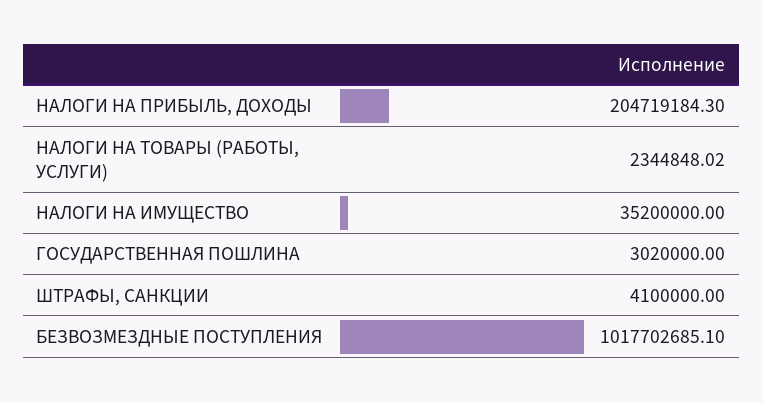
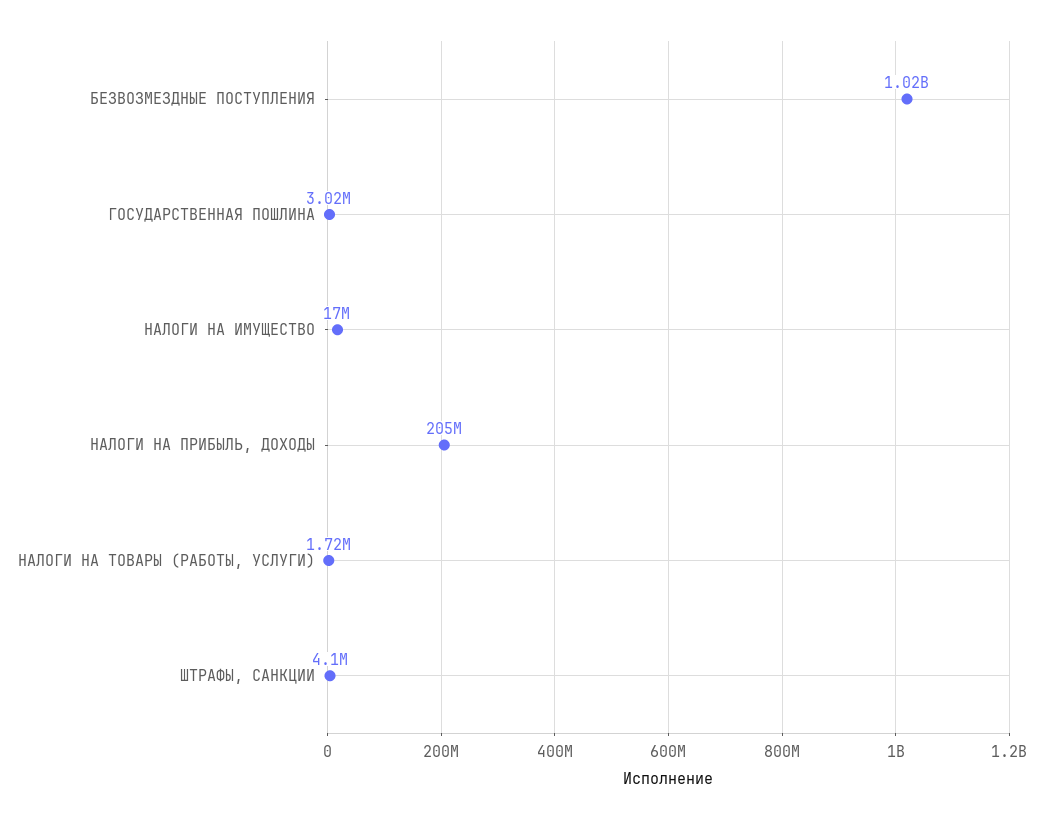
  {
    "НАЛОГИ НА ПРИБЫЛЬ, ДОХОДЫ": 204719184.3,
-   "НАЛОГИ НА ТОВАРЫ (РАБОТЫ, УСЛУГИ)": 2344848.02,
+   "НАЛОГИ НА ТОВАРЫ (РАБОТЫ, УСЛУГИ)": 1720000,
-   "НАЛОГИ НА ИМУЩЕСТВО": 35200000,
+   "НАЛОГИ НА ИМУЩЕСТВО": 17000000,
    "ГОСУДАРСТВЕННАЯ ПОШЛИНА": 3020000,
    "ШТРАФЫ, САНКЦИИ": 4100000,
    "БЕЗВОЗМЕЗДНЫЕ ПОСТУПЛЕНИЯ": 1017702685.1
  }

